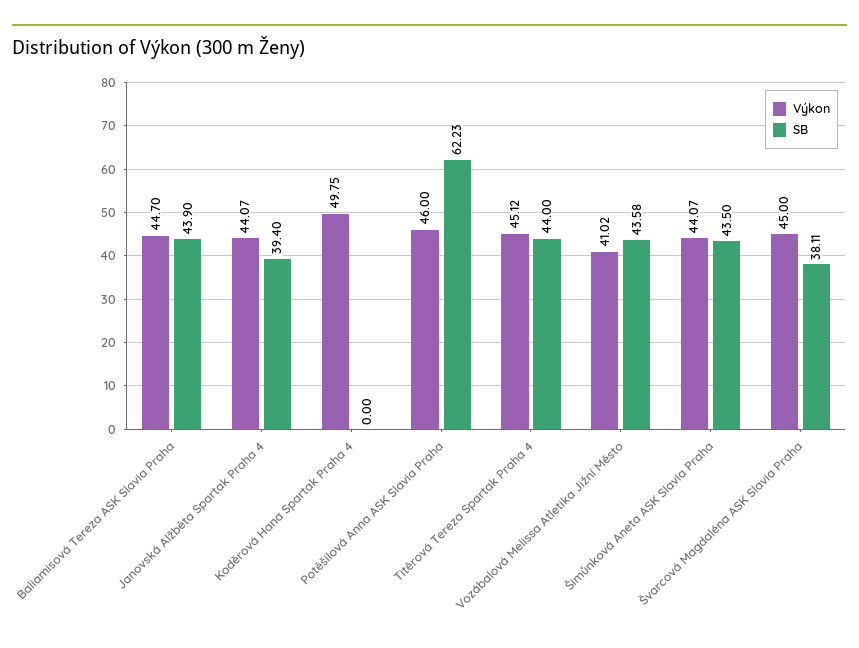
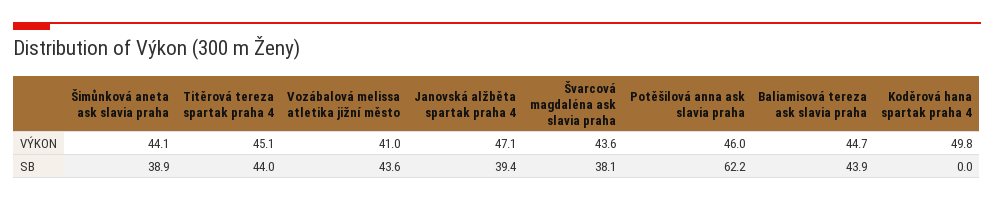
  {
    "Výkon": {
      "Baliamisová Tereza ASK Slavia Praha": 44.7,
-     "Janovská Alžběta Spartak Praha 4": 44.07,
+     "Janovská Alžběta Spartak Praha 4": 47.1,
      "Koděrová Hana Spartak Praha 4": 49.75,
      "Potěšilová Anna ASK Slavia Praha": 46,
      "Titěrová Tereza Spartak Praha 4": 45.12,
      "Vozábalová Melissa Atletika Jižní Město": 41.02,
      "Šimůnková Aneta ASK Slavia Praha": 44.07,
-     "Švarcová Magdaléna ASK Slavia Praha": 45
+     "Švarcová Magdaléna ASK Slavia Praha": 43.6
    },
    "SB": {
      "Baliamisová Tereza ASK Slavia Praha": 43.9,
      "Janovská Alžběta Spartak Praha 4": 39.4,
      "Koděrová Hana Spartak Praha 4": 0,
      "Potěšilová Anna ASK Slavia Praha": 62.23,
      "Titěrová Tereza Spartak Praha 4": 44,
      "Vozábalová Melissa Atletika Jižní Město": 43.58,
-     "Šimůnková Aneta ASK Slavia Praha": 43.5,
+     "Šimůnková Aneta ASK Slavia Praha": 38.9,
      "Švarcová Magdaléna ASK Slavia Praha": 38.11
    }
  }

